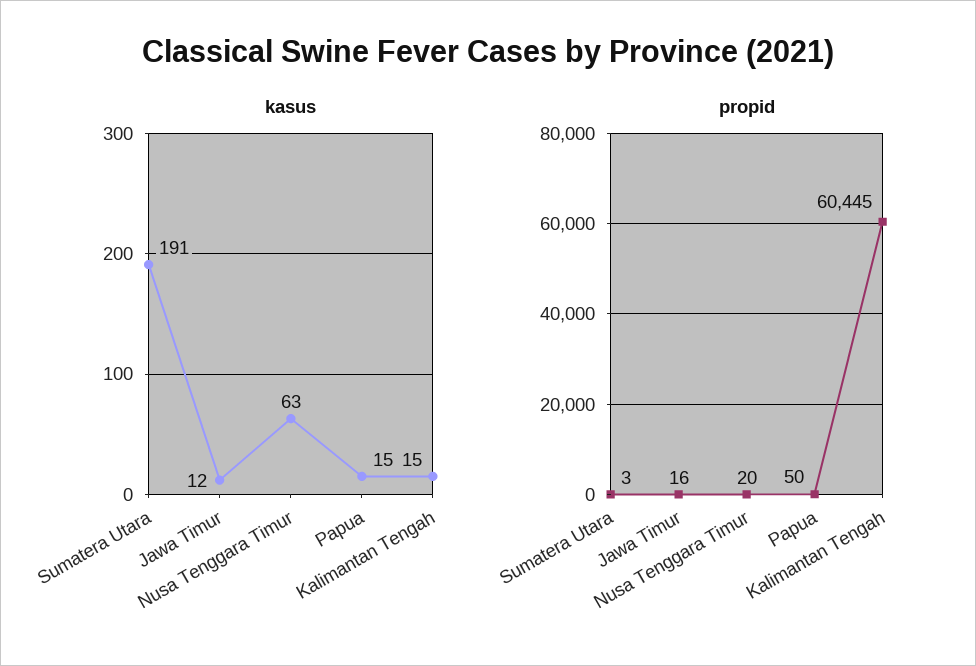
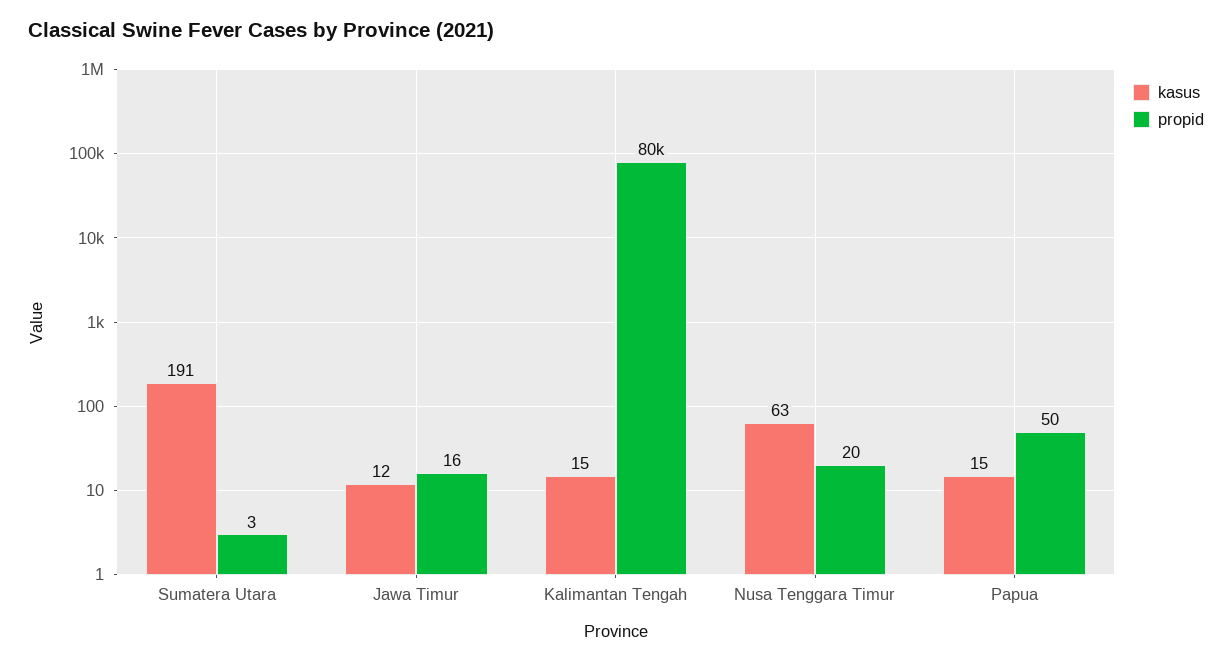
  {
    "kasus": {
      "Sumatera Utara": 191,
      "Jawa Timur": 12,
      "Nusa Tenggara Timur": 63,
      "Papua": 15,
      "Kalimantan Tengah": 15
    },
    "propid": {
      "Sumatera Utara": 3,
      "Jawa Timur": 16,
      "Nusa Tenggara Timur": 20,
      "Papua": 50,
-     "Kalimantan Tengah": 60445
+     "Kalimantan Tengah": 80000
    }
  }

